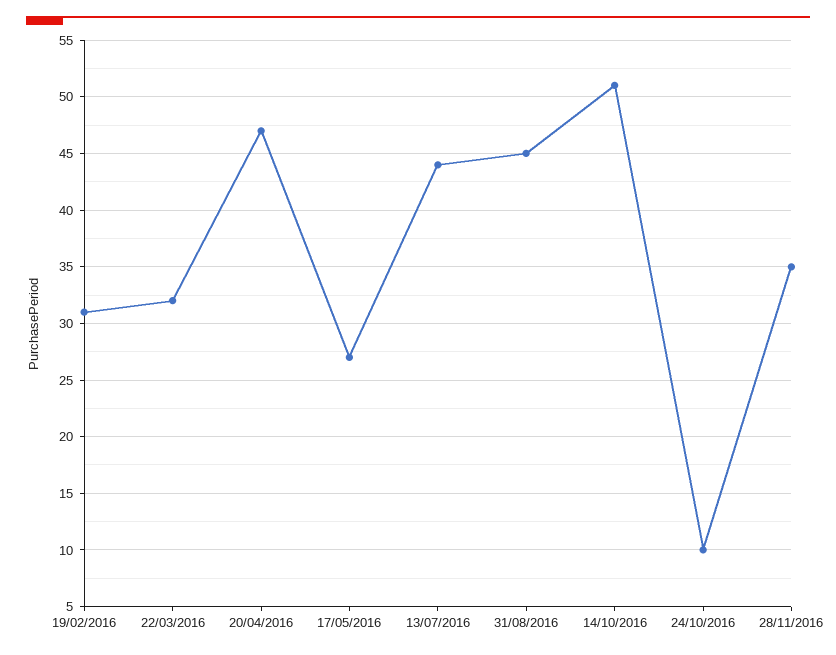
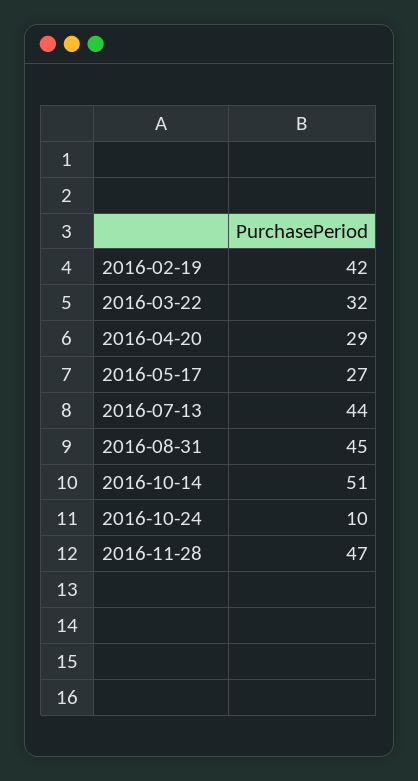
  {
-   "19/02/2016": 31,
+   "19/02/2016": 42,
    "22/03/2016": 32,
-   "20/04/2016": 47,
+   "20/04/2016": 29,
    "17/05/2016": 27,
    "13/07/2016": 44,
    "31/08/2016": 45,
    "14/10/2016": 51,
    "24/10/2016": 10,
-   "28/11/2016": 35
+   "28/11/2016": 47
  }

